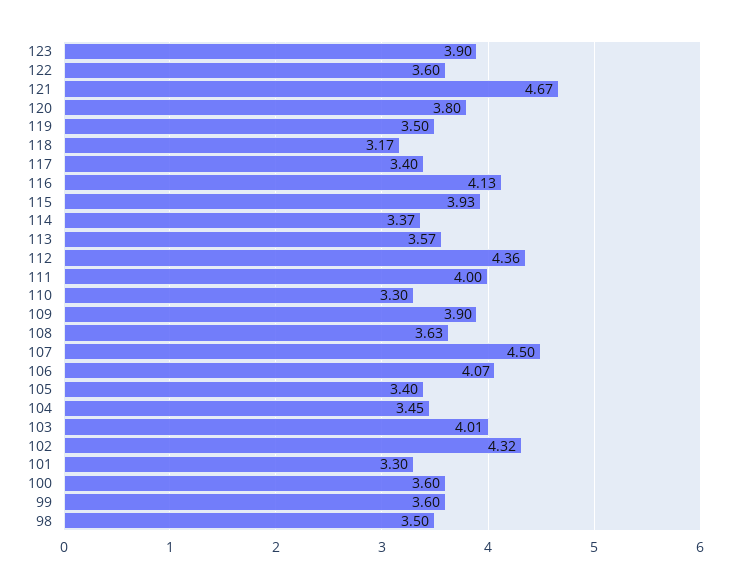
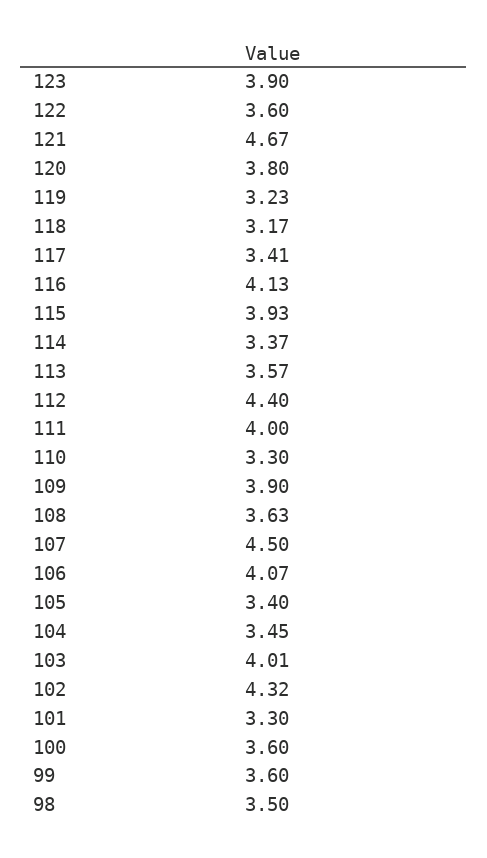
  {
    "123": 3.9,
    "122": 3.6,
    "121": 4.67,
    "120": 3.8,
-   "119": 3.5,
+   "119": 3.23,
    "118": 3.17,
-   "117": 3.4,
+   "117": 3.41,
    "116": 4.13,
    "115": 3.93,
    "114": 3.37,
    "113": 3.57,
-   "112": 4.36,
+   "112": 4.4,
    "111": 4,
    "110": 3.3,
    "109": 3.9,
    "108": 3.63,
    "107": 4.5,
    "106": 4.07,
    "105": 3.4,
    "104": 3.45,
    "103": 4.01,
    "102": 4.32,
    "101": 3.3,
    "100": 3.6,
    "99": 3.6,
    "98": 3.5
  }

